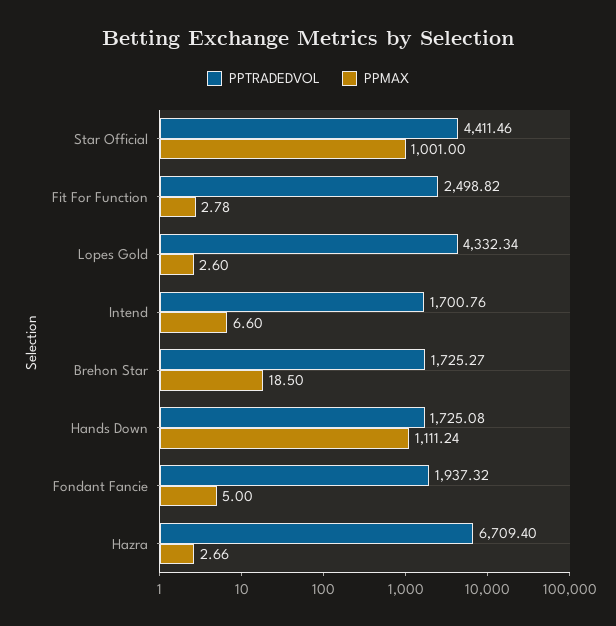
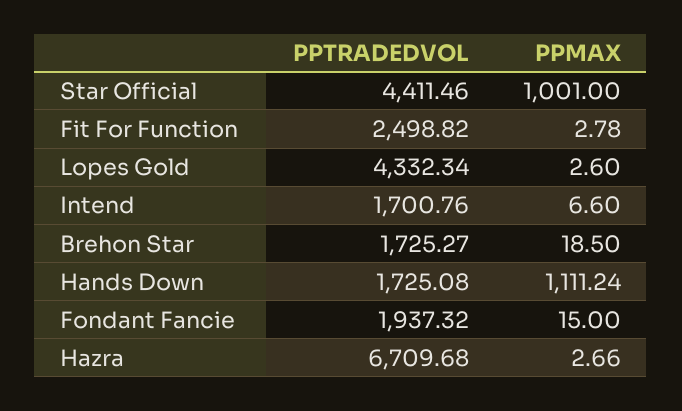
  {
    "PPTRADEDVOL": {
      "Star Official": 4411.46,
      "Fit For Function": 2498.82,
      "Lopes Gold": 4332.34,
      "Intend": 1700.76,
      "Brehon Star": 1725.27,
      "Hands Down": 1725.08,
      "Fondant Fancie": 1937.32,
-     "Hazra": 6709.4
+     "Hazra": 6709.68
    },
    "PPMAX": {
      "Star Official": 1001,
      "Fit For Function": 2.78,
      "Lopes Gold": 2.6,
      "Intend": 6.6,
      "Brehon Star": 18.5,
      "Hands Down": 1111.24,
-     "Fondant Fancie": 5,
+     "Fondant Fancie": 15,
      "Hazra": 2.66
    }
  }

